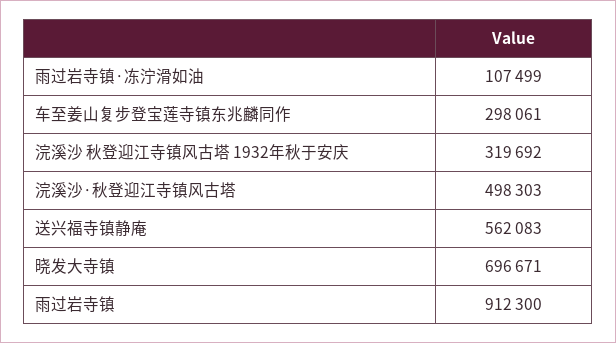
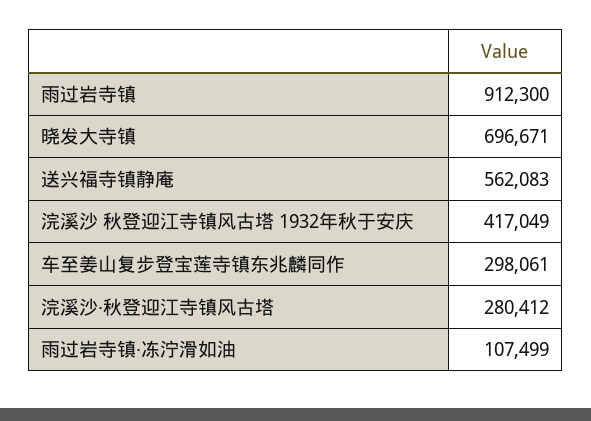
  {
    "雨过岩寺镇·冻泞滑如油": 107499,
    "车至姜山复步登宝莲寺镇东兆麟同作": 298061,
-   "浣溪沙 秋登迎江寺镇风古塔 1932年秋于安庆": 319692,
+   "浣溪沙 秋登迎江寺镇风古塔 1932年秋于安庆": 417049,
-   "浣溪沙·秋登迎江寺镇风古塔": 498303,
+   "浣溪沙·秋登迎江寺镇风古塔": 280412,
    "送兴福寺镇静庵": 562083,
    "晓发大寺镇": 696671,
    "雨过岩寺镇": 912300
  }

